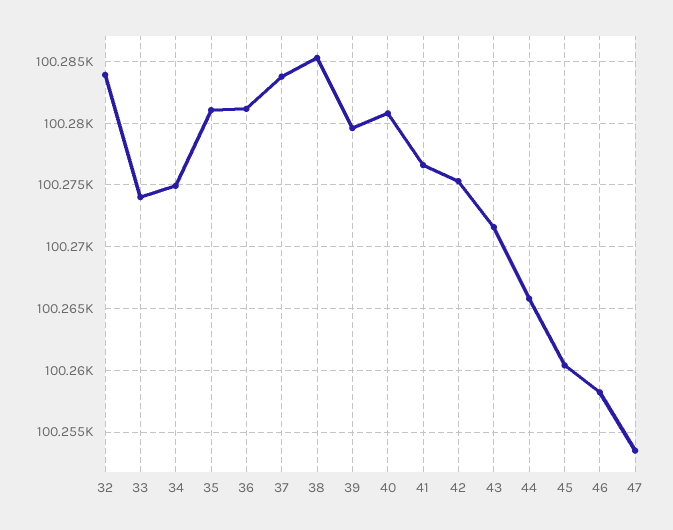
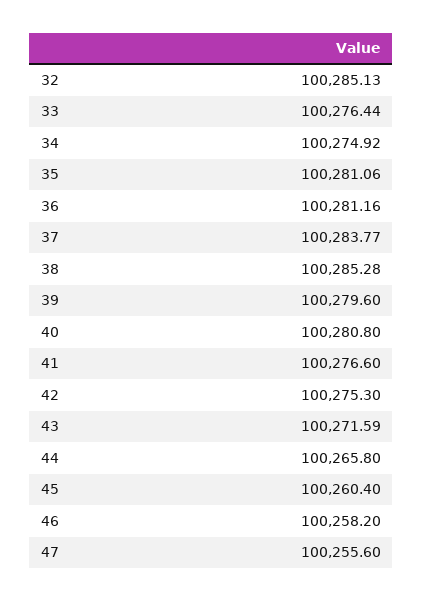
  {
-   "32": 100284,
+   "32": 100285.13,
-   "33": 100274,
+   "33": 100276.44,
    "34": 100274.92,
    "35": 100281.06,
    "36": 100281.16,
    "37": 100283.77,
    "38": 100285.28,
    "39": 100279.6,
    "40": 100280.8,
    "41": 100276.6,
    "42": 100275.3,
    "43": 100271.59,
    "44": 100265.8,
    "45": 100260.4,
    "46": 100258.2,
-   "47": 100253.5
+   "47": 100255.6
  }

